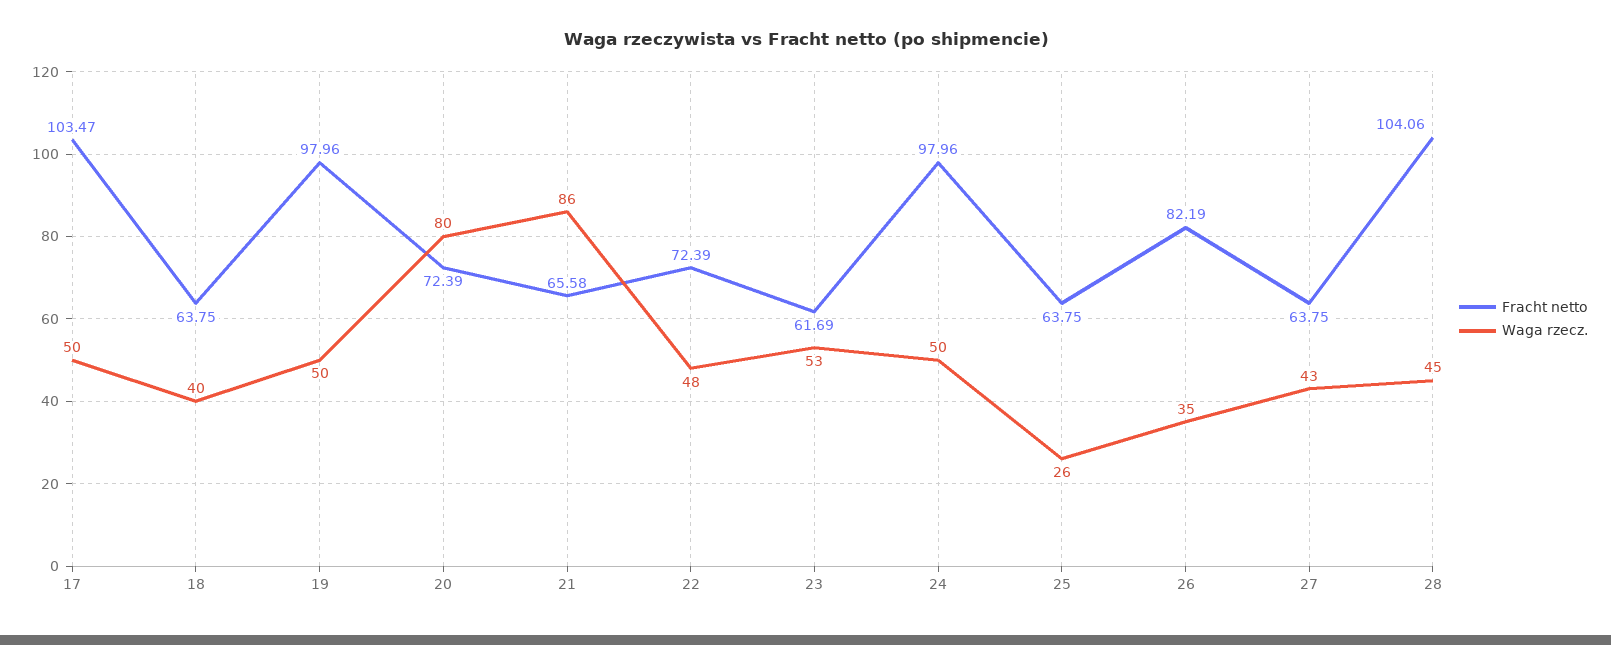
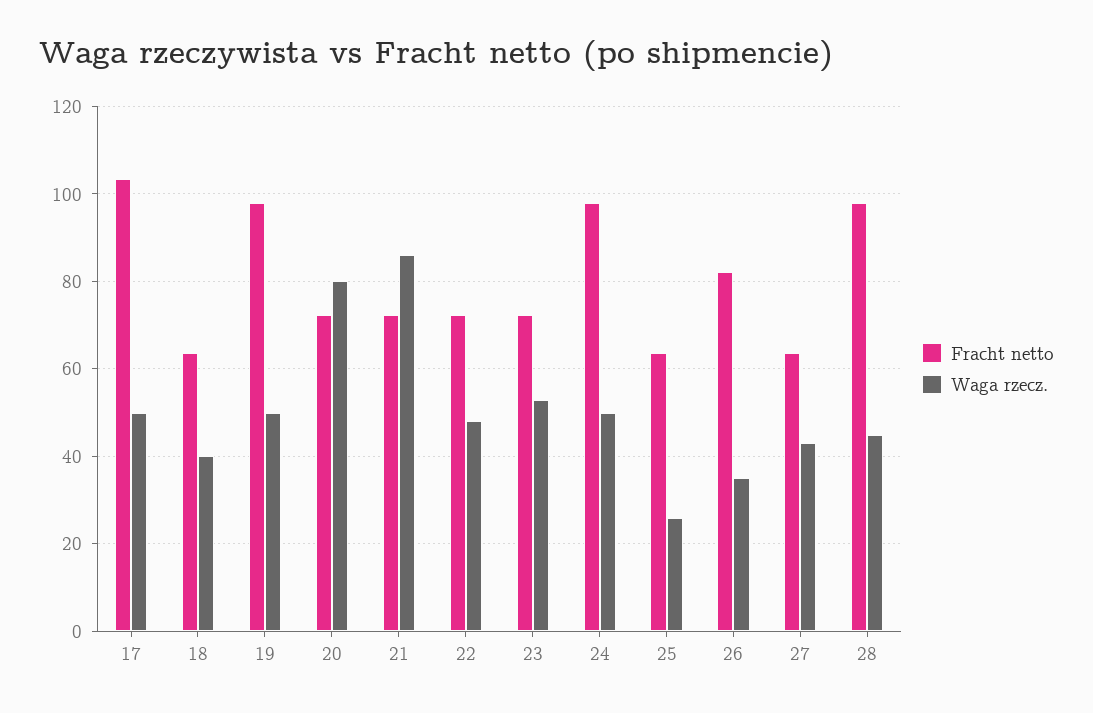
  {
    "Fracht netto": {
      "17": 103.47,
      "18": 63.75,
      "19": 97.96,
      "20": 72.39,
-     "21": 65.58,
+     "21": 72,
      "22": 72.39,
-     "23": 61.69,
+     "23": 72,
      "24": 97.96,
      "25": 63.75,
      "26": 82.19,
      "27": 63.75,
-     "28": 104.06
+     "28": 98
    },
    "Waga rzecz.": {
      "17": 50,
      "18": 40,
      "19": 50,
      "20": 80,
      "21": 86,
      "22": 48,
      "23": 53,
      "24": 50,
      "25": 26,
      "26": 35,
      "27": 43,
      "28": 45
    }
  }

